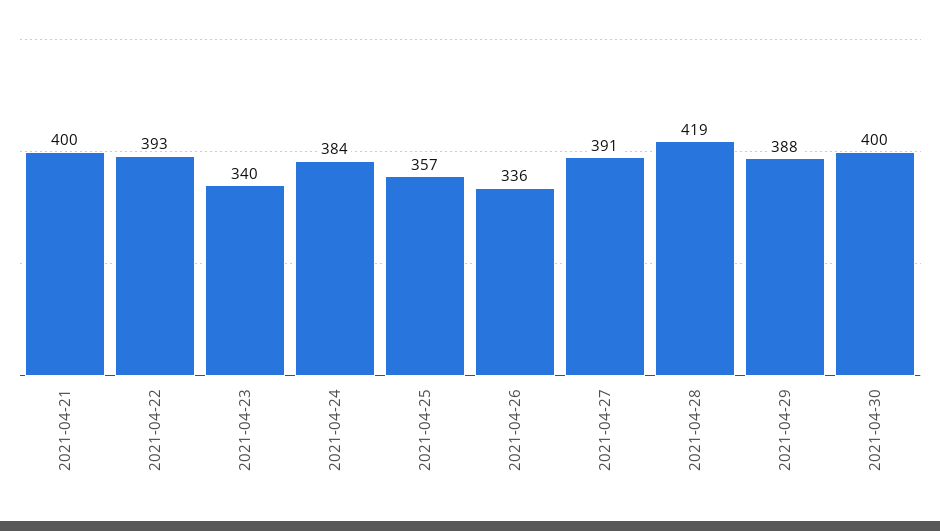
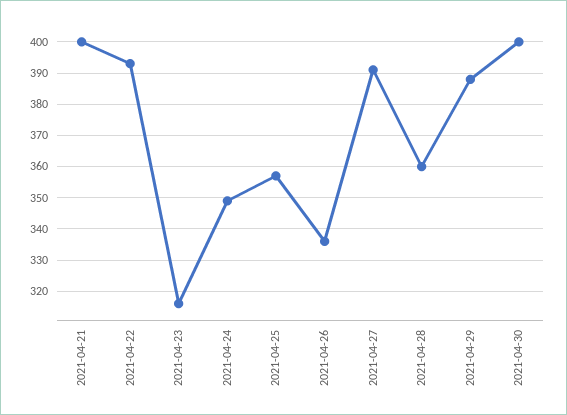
  {
    "2021-04-21": 400,
    "2021-04-22": 393,
-   "2021-04-23": 340,
+   "2021-04-23": 315,
-   "2021-04-24": 384,
+   "2021-04-24": 350,
    "2021-04-25": 357,
    "2021-04-26": 336,
    "2021-04-27": 391,
-   "2021-04-28": 419,
+   "2021-04-28": 360,
    "2021-04-29": 388,
    "2021-04-30": 400
  }

